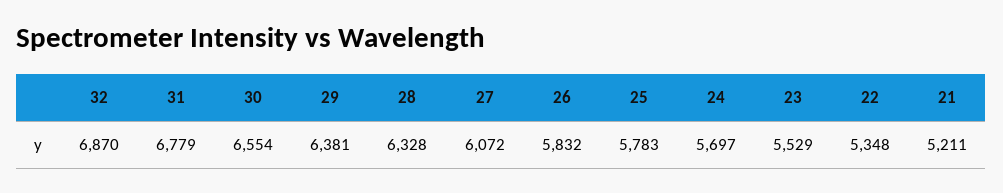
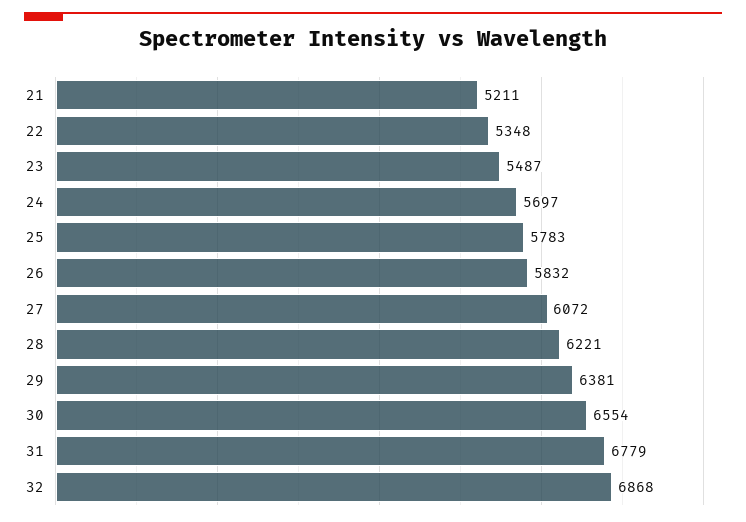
  {
-   "32": 6870,
+   "32": 6868,
    "31": 6779,
    "30": 6554,
    "29": 6381,
-   "28": 6328,
+   "28": 6221,
    "27": 6072,
    "26": 5832,
    "25": 5783,
    "24": 5697,
-   "23": 5529,
+   "23": 5487,
    "22": 5348,
    "21": 5211
  }

